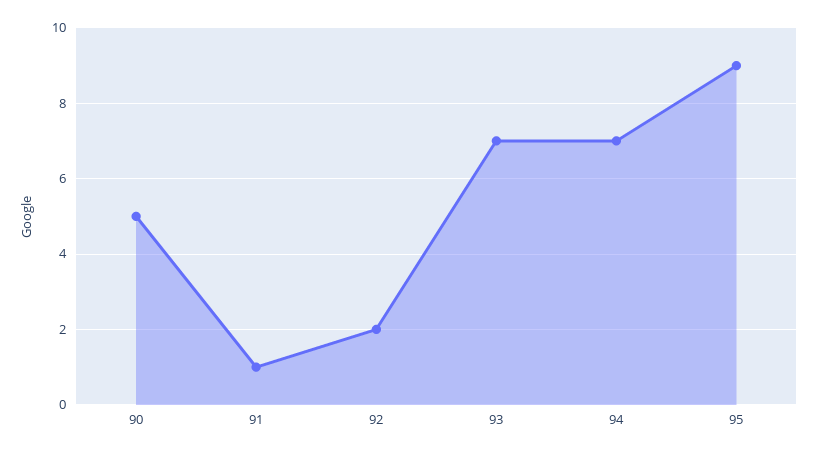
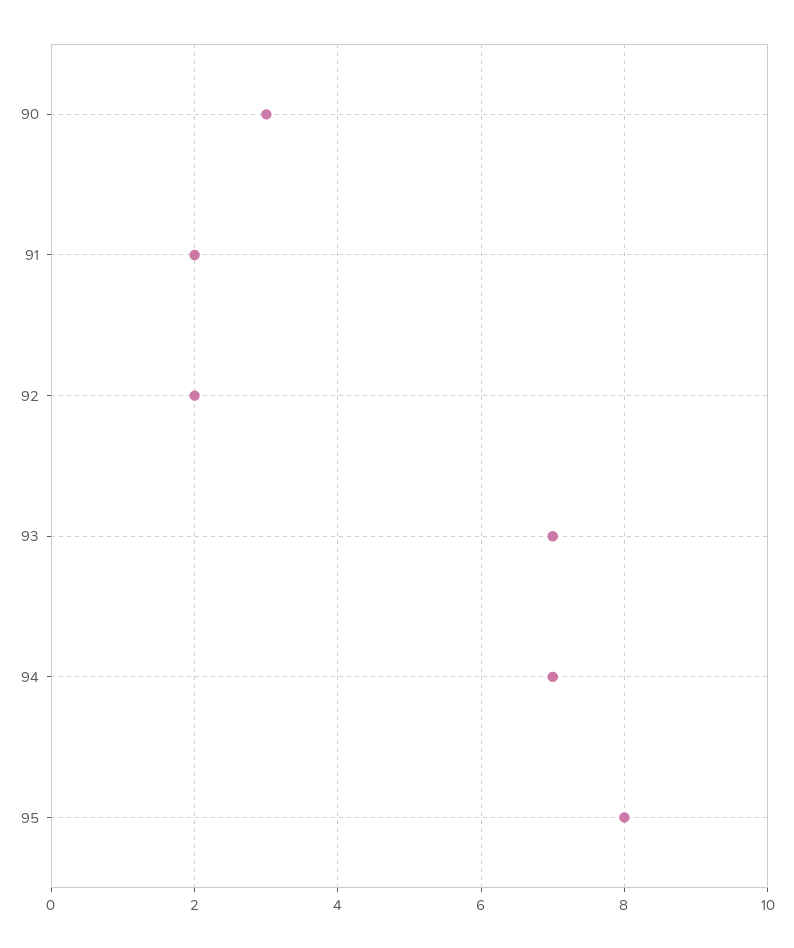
  {
-   "90": 5,
+   "90": 3,
-   "91": 1,
+   "91": 2,
    "92": 2,
    "93": 7,
    "94": 7,
-   "95": 9
+   "95": 8
  }

